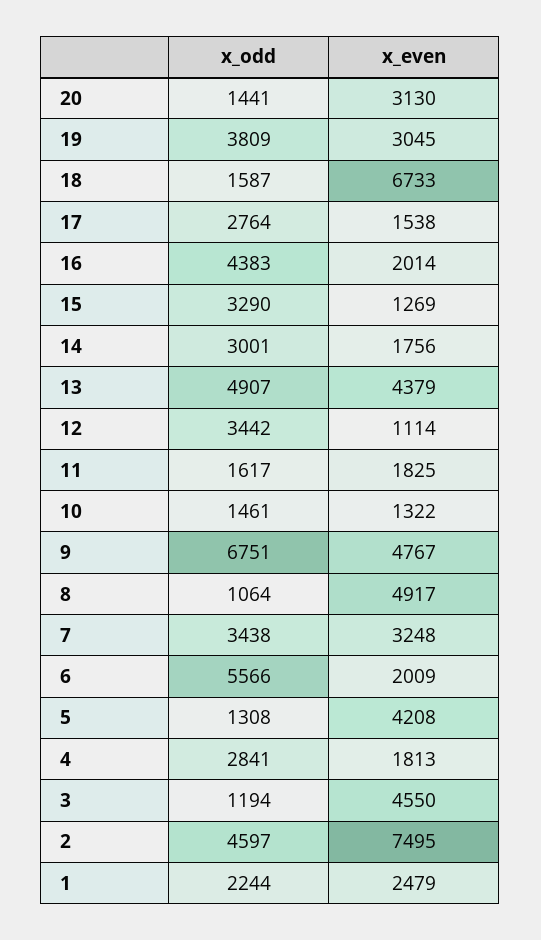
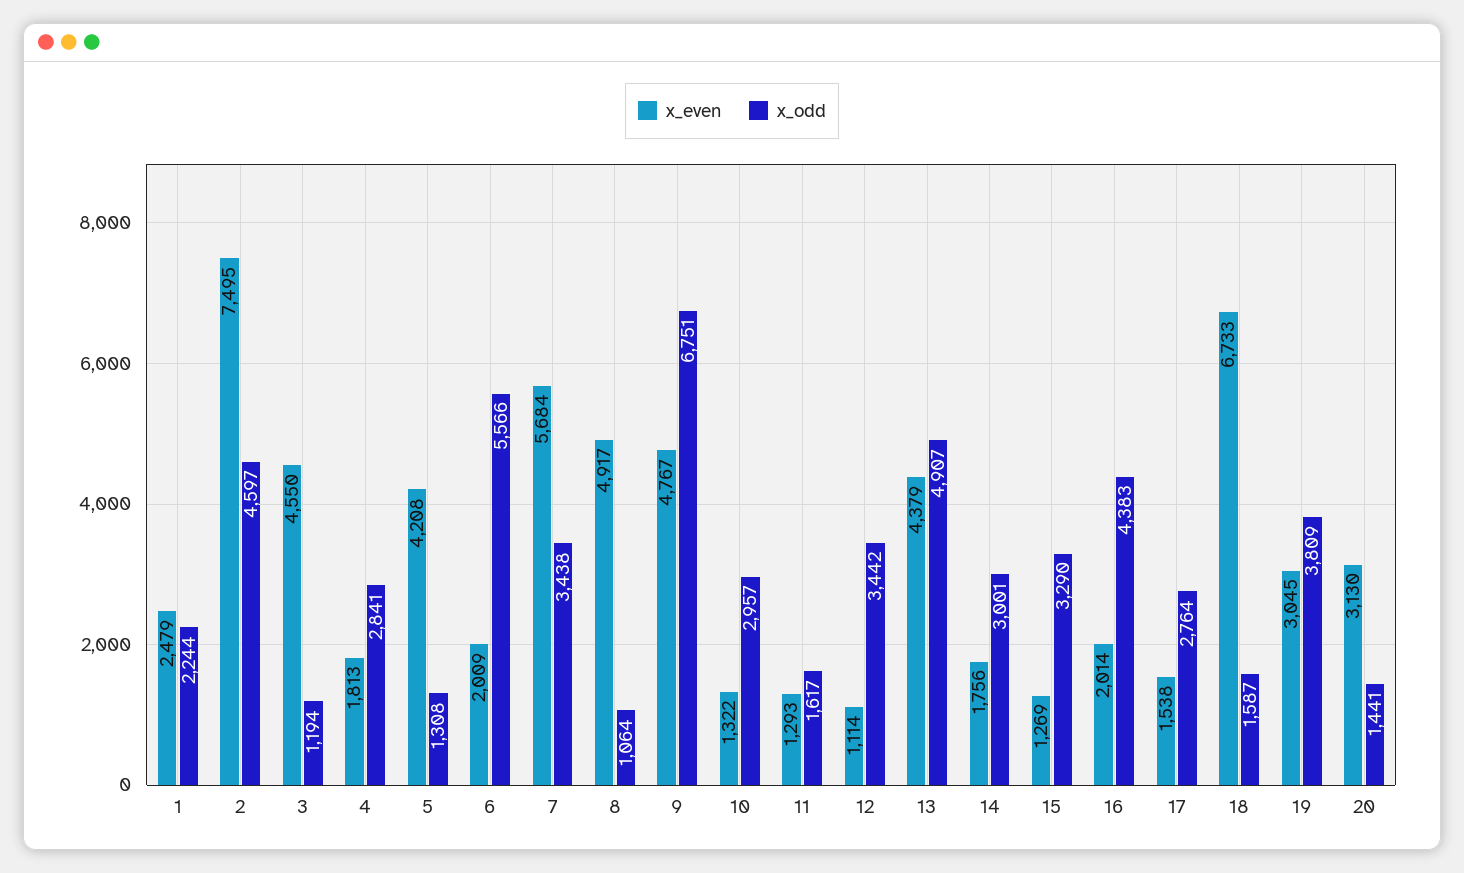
  {
    "x_odd": {
      "20": 1441,
      "19": 3809,
      "18": 1587,
      "17": 2764,
      "16": 4383,
      "15": 3290,
      "14": 3001,
      "13": 4907,
      "12": 3442,
      "11": 1617,
-     "10": 1461,
+     "10": 2957,
      "9": 6751,
      "8": 1064,
      "7": 3438,
      "6": 5566,
      "5": 1308,
      "4": 2841,
      "3": 1194,
      "2": 4597,
      "1": 2244
    },
    "x_even": {
      "20": 3130,
      "19": 3045,
      "18": 6733,
      "17": 1538,
      "16": 2014,
      "15": 1269,
      "14": 1756,
      "13": 4379,
      "12": 1114,
-     "11": 1825,
+     "11": 1293,
      "10": 1322,
      "9": 4767,
      "8": 4917,
-     "7": 3248,
+     "7": 5684,
      "6": 2009,
      "5": 4208,
      "4": 1813,
      "3": 4550,
      "2": 7495,
      "1": 2479
    }
  }

